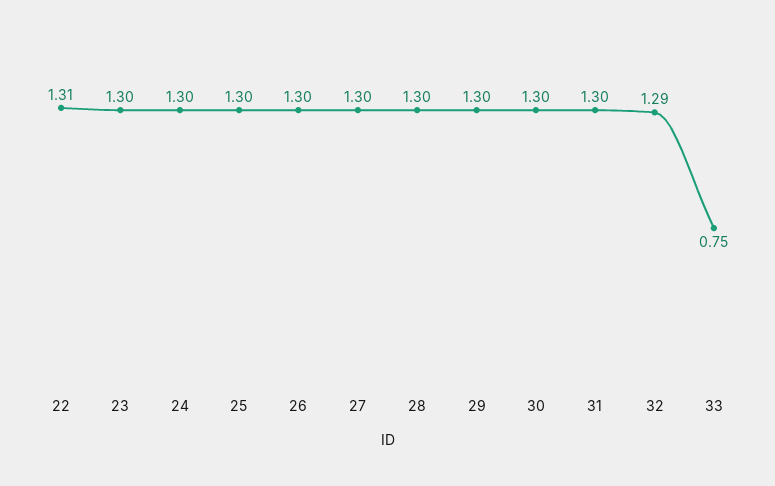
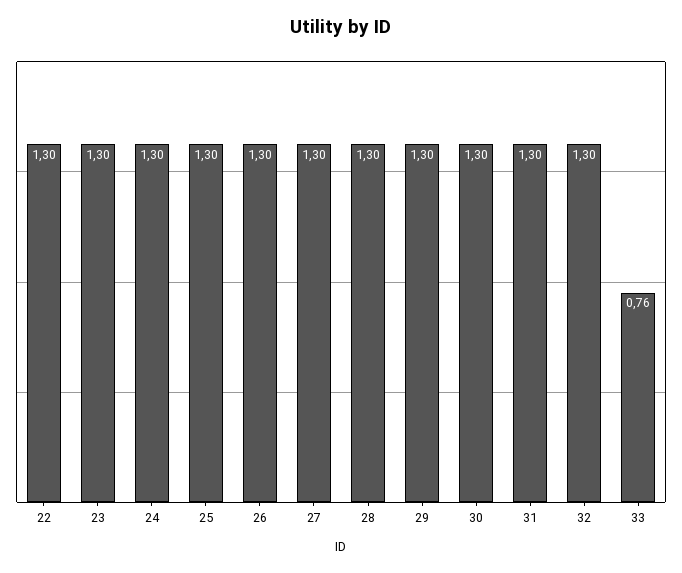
  {
-   "22": 1.31,
+   "22": 1.3,
    "23": 1.3,
    "24": 1.3,
    "25": 1.3,
    "26": 1.3,
    "27": 1.3,
    "28": 1.3,
    "29": 1.3,
    "30": 1.3,
    "31": 1.3,
-   "32": 1.29,
+   "32": 1.3,
-   "33": 0.75
+   "33": 0.76
  }

